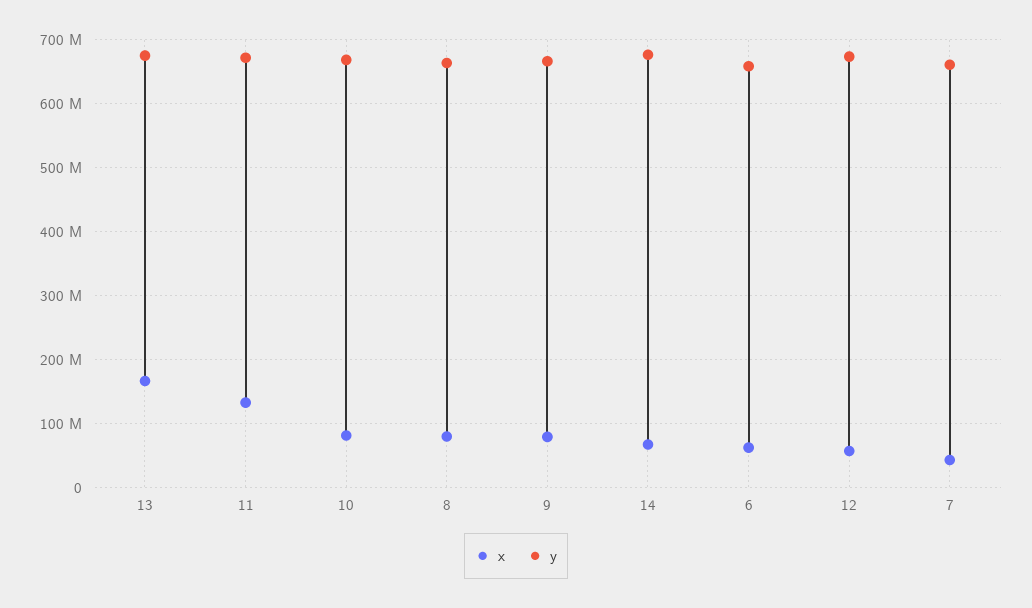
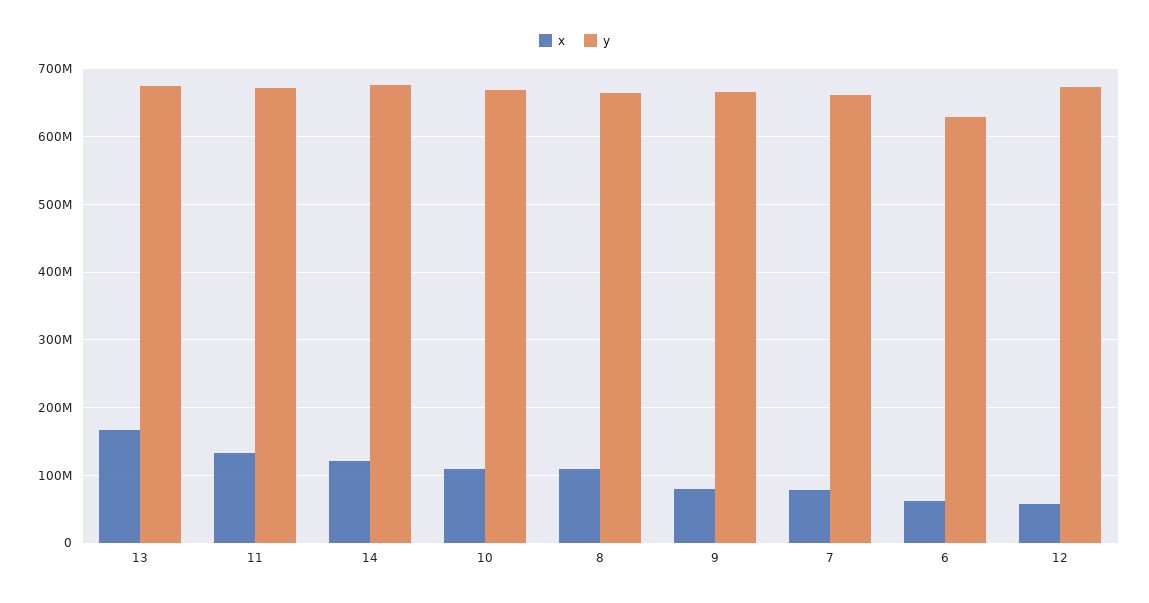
  {
    "x": {
      "13": 170000000,
      "11": 130000000,
-     "10": 80000000,
+     "10": 110000000,
-     "8": 80000000,
+     "8": 110000000,
      "9": 80000000,
-     "14": 70000000,
+     "14": 120000000,
      "6": 60000000,
      "12": 60000000,
-     "7": 40000000
+     "7": 80000000
    },
    "y": {
      "13": 680000000,
      "11": 670000000,
      "10": 670000000,
      "8": 660000000,
      "9": 670000000,
      "14": 680000000,
-     "6": 660000000,
+     "6": 630000000,
      "12": 670000000,
      "7": 660000000
    }
  }

